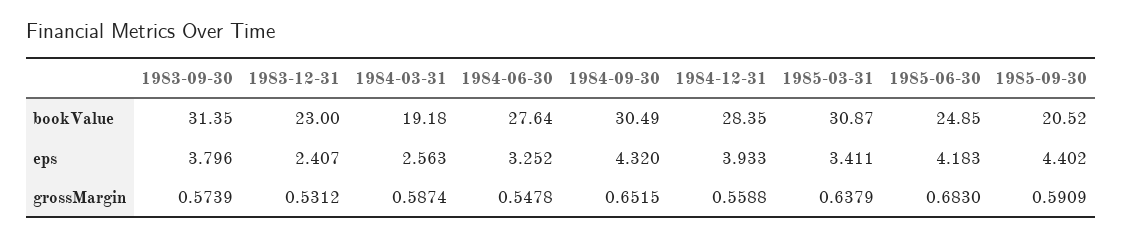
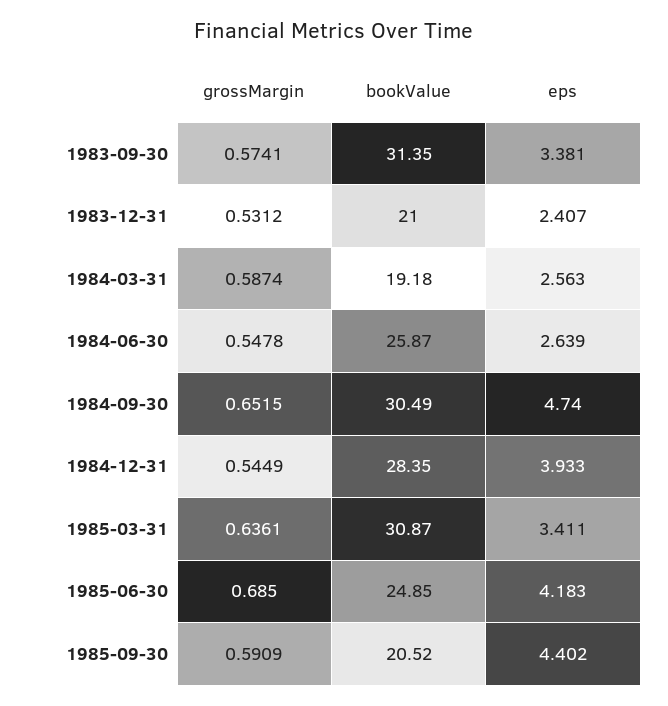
  {
    "1983-09-30": {
      "bookValue": 31.35,
-     "eps": 3.796,
+     "eps": 3.381,
-     "grossMargin": 0.5739
+     "grossMargin": 0.5741
    },
    "1983-12-31": {
-     "bookValue": 23,
+     "bookValue": 21,
      "eps": 2.407,
      "grossMargin": 0.5312
    },
    "1984-03-31": {
      "bookValue": 19.18,
      "eps": 2.563,
      "grossMargin": 0.5874
    },
    "1984-06-30": {
-     "bookValue": 27.64,
+     "bookValue": 25.87,
-     "eps": 3.252,
+     "eps": 2.639,
      "grossMargin": 0.5478
    },
    "1984-09-30": {
      "bookValue": 30.49,
-     "eps": 4.32,
+     "eps": 4.74,
      "grossMargin": 0.6515
    },
    "1984-12-31": {
      "bookValue": 28.35,
      "eps": 3.933,
-     "grossMargin": 0.5588
+     "grossMargin": 0.5449
    },
    "1985-03-31": {
      "bookValue": 30.87,
      "eps": 3.411,
-     "grossMargin": 0.6379
+     "grossMargin": 0.6361
    },
    "1985-06-30": {
      "bookValue": 24.85,
      "eps": 4.183,
-     "grossMargin": 0.683
+     "grossMargin": 0.685
    },
    "1985-09-30": {
      "bookValue": 20.52,
      "eps": 4.402,
      "grossMargin": 0.5909
    }
  }

